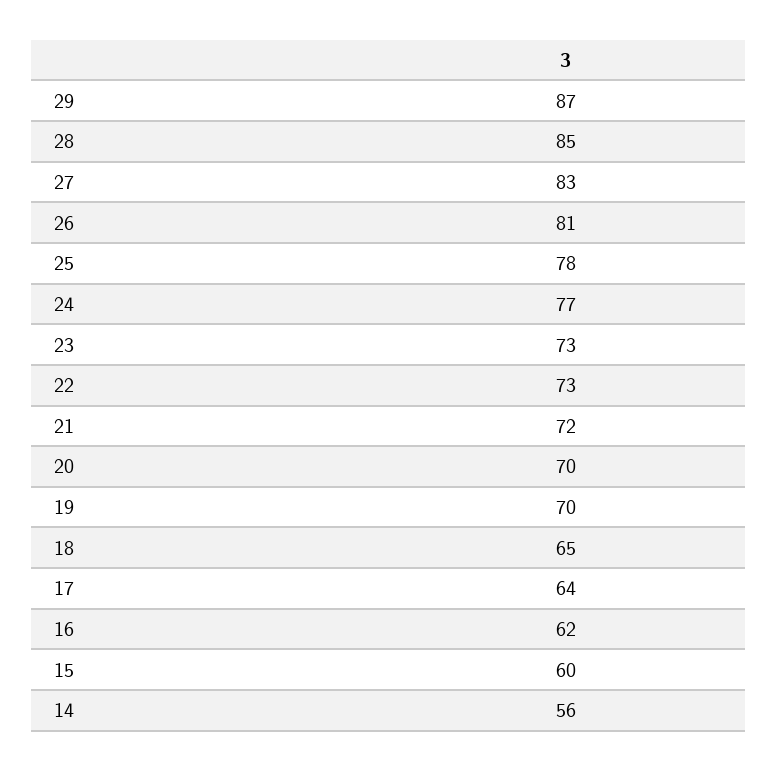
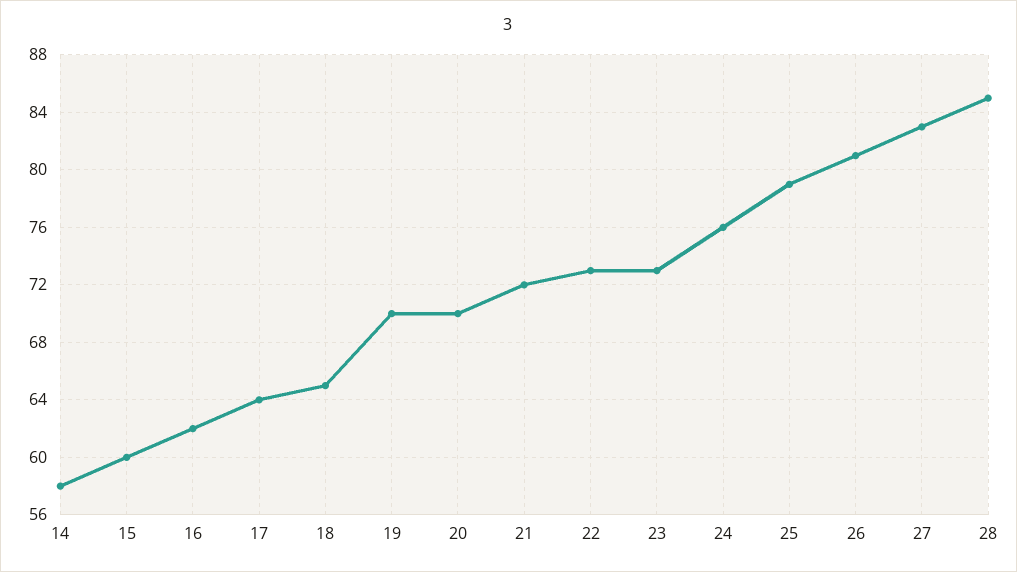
  {
-   "29": 87,
    "28": 85,
    "27": 83,
    "26": 81,
-   "25": 78,
+   "25": 79,
-   "24": 77,
+   "24": 76,
    "23": 73,
    "22": 73,
    "21": 72,
    "20": 70,
    "19": 70,
    "18": 65,
    "17": 64,
    "16": 62,
    "15": 60,
-   "14": 56
+   "14": 58
  }

